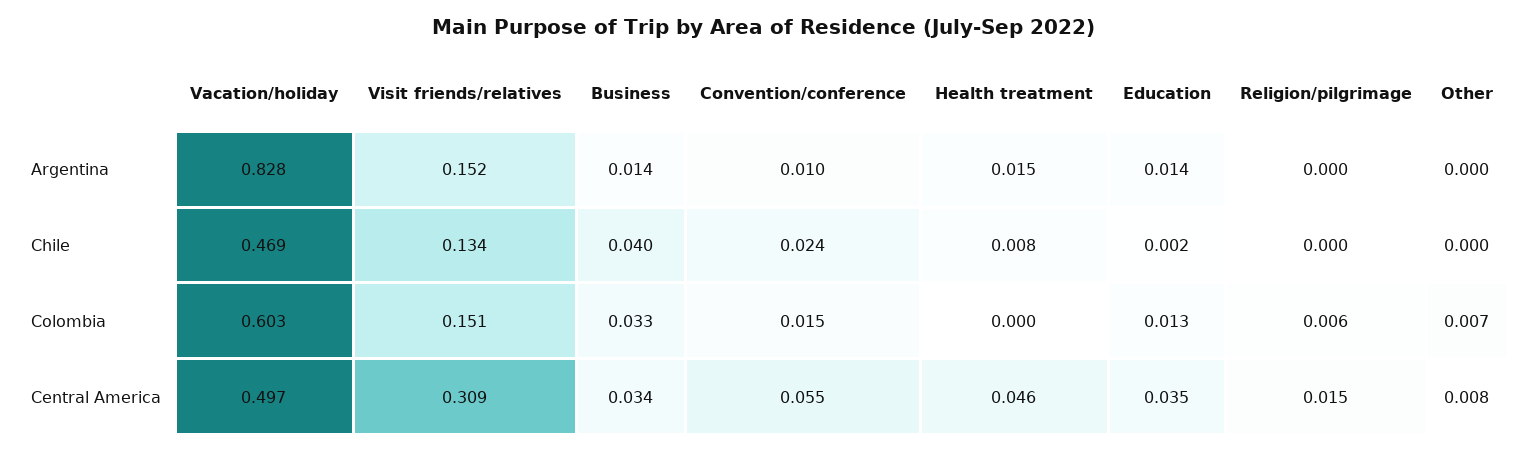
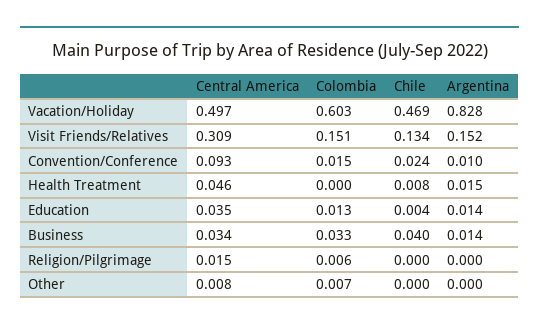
  {
    "Vacation/holiday": {
      "Argentina": 0.828,
      "Chile": 0.469,
      "Colombia": 0.603,
      "Central America": 0.497
    },
    "Visit friends/relatives": {
      "Argentina": 0.152,
      "Chile": 0.134,
      "Colombia": 0.151,
      "Central America": 0.309
    },
    "Business": {
      "Argentina": 0.014,
      "Chile": 0.04,
      "Colombia": 0.033,
      "Central America": 0.034
    },
    "Convention/conference": {
      "Argentina": 0.01,
      "Chile": 0.024,
      "Colombia": 0.015,
-     "Central America": 0.055
+     "Central America": 0.093
    },
    "Health treatment": {
      "Argentina": 0.015,
      "Chile": 0.008,
      "Colombia": 0,
      "Central America": 0.046
    },
    "Education": {
      "Argentina": 0.014,
-     "Chile": 0.002,
+     "Chile": 0.004,
      "Colombia": 0.013,
      "Central America": 0.035
    },
    "Religion/pilgrimage": {
      "Argentina": 0,
      "Chile": 0,
      "Colombia": 0.006,
      "Central America": 0.015
    },
    "Other": {
      "Argentina": 0,
      "Chile": 0,
      "Colombia": 0.007,
      "Central America": 0.008
    }
  }

